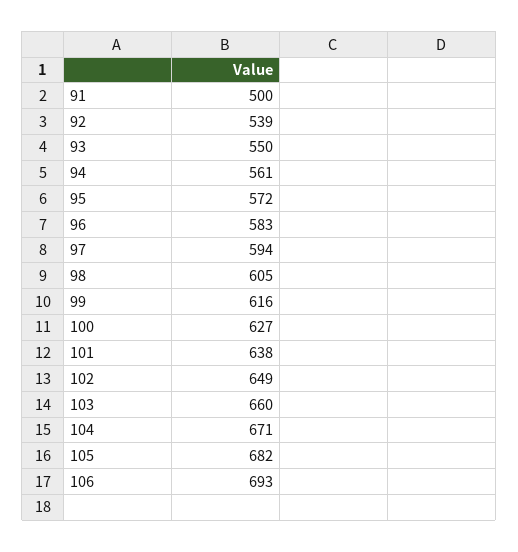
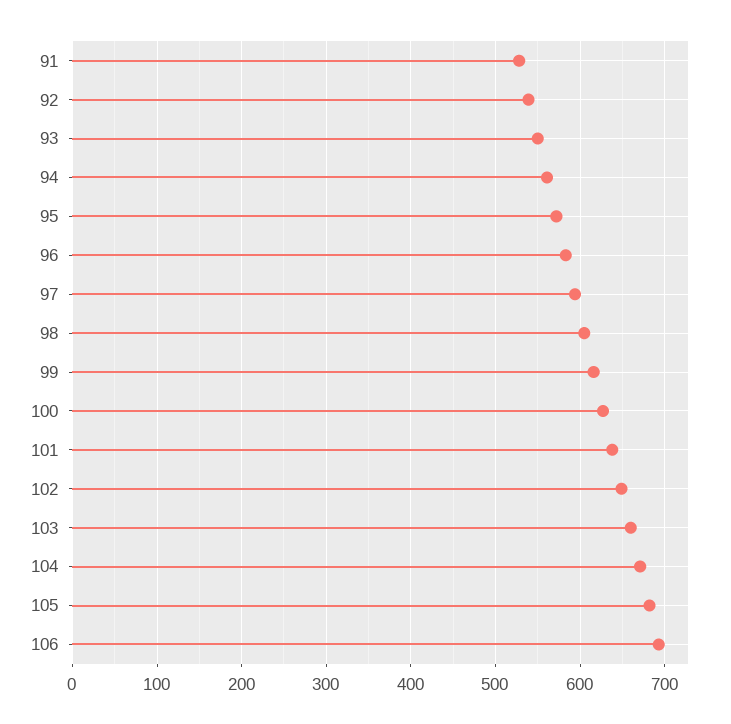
  {
-   "91": 500,
+   "91": 530,
    "92": 539,
    "93": 550,
    "94": 561,
    "95": 572,
    "96": 583,
    "97": 594,
    "98": 605,
    "99": 616,
    "100": 627,
    "101": 638,
    "102": 649,
    "103": 660,
    "104": 671,
    "105": 682,
    "106": 693
  }

